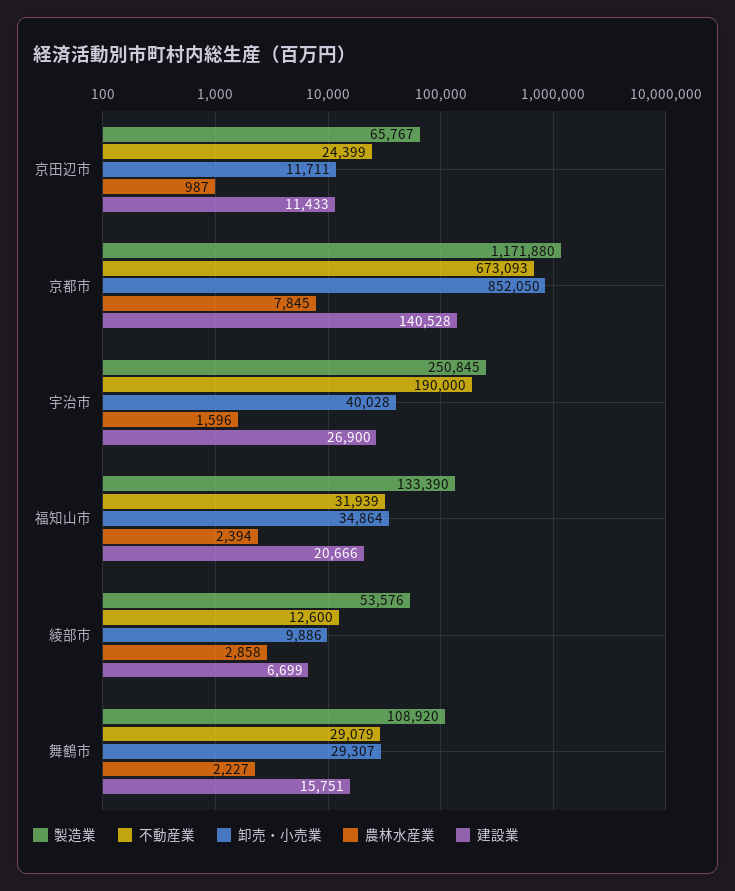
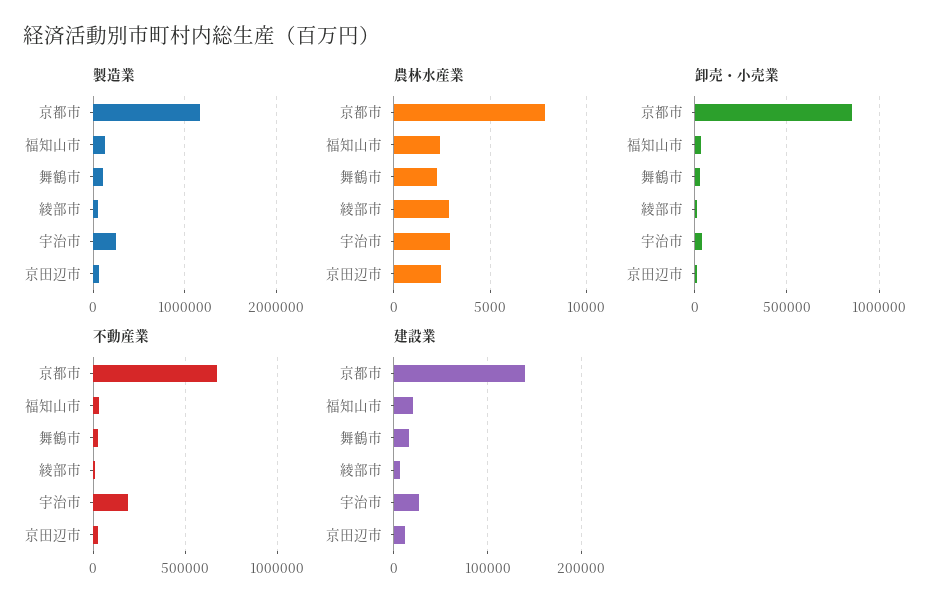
  {
    "製造業": {
      "京田辺市": 65767,
      "京都市": 1171880,
      "宇治市": 250845,
      "福知山市": 133390,
      "綾部市": 53576,
      "舞鶴市": 108920
    },
    "不動産業": {
      "京田辺市": 24399,
      "京都市": 673093,
      "宇治市": 190000,
      "福知山市": 31939,
      "綾部市": 12600,
      "舞鶴市": 29079
    },
    "卸売・小売業": {
      "京田辺市": 11711,
      "京都市": 852050,
      "宇治市": 40028,
      "福知山市": 34864,
      "綾部市": 9886,
      "舞鶴市": 29307
    },
    "農林水産業": {
-     "京田辺市": 987,
+     "京田辺市": 2500,
      "京都市": 7845,
-     "宇治市": 1596,
+     "宇治市": 3000,
      "福知山市": 2394,
      "綾部市": 2858,
      "舞鶴市": 2227
    },
    "建設業": {
      "京田辺市": 11433,
      "京都市": 140528,
      "宇治市": 26900,
      "福知山市": 20666,
      "綾部市": 6699,
      "舞鶴市": 15751
    }
  }

